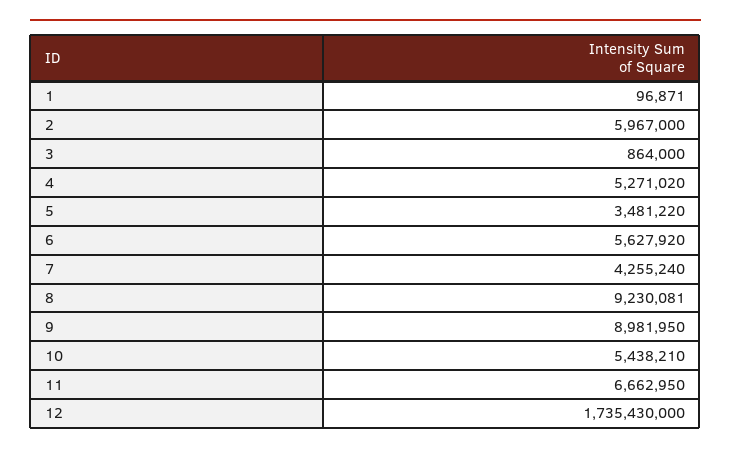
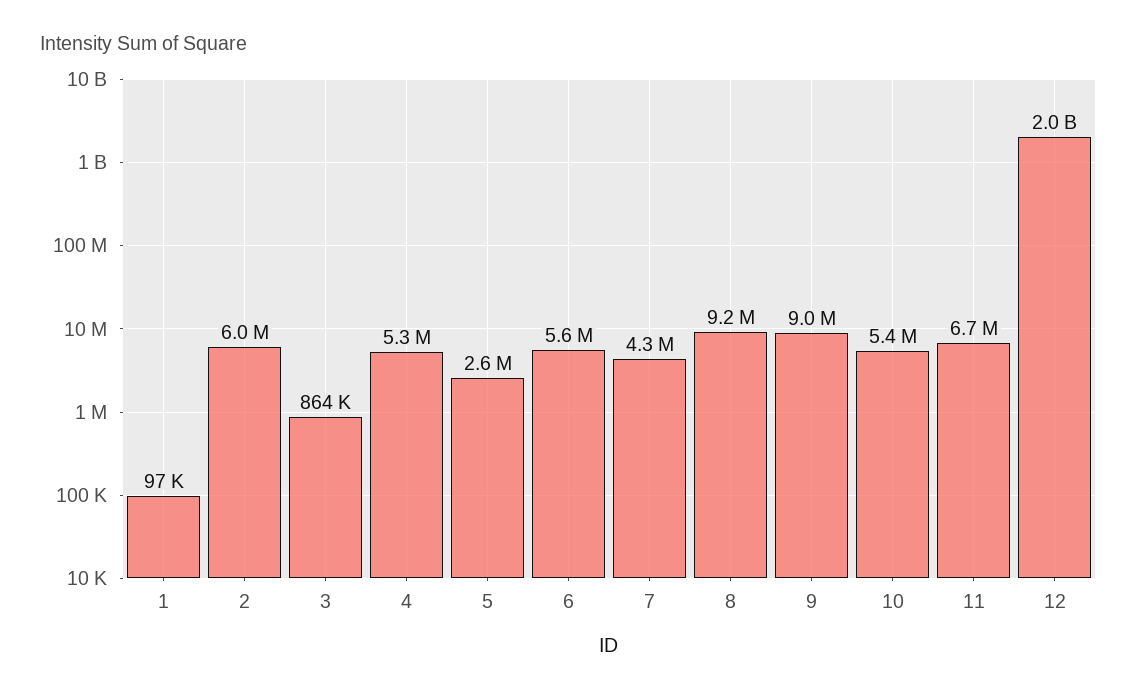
  {
    "1": 96871,
    "2": 5967000,
    "3": 864000,
    "4": 5271020,
-   "5": 3481220,
+   "5": 2600000,
    "6": 5627920,
    "7": 4255240,
    "8": 9230081,
    "9": 8981950,
    "10": 5438210,
    "11": 6662950,
-   "12": 1735430000
+   "12": 2000000000
  }

